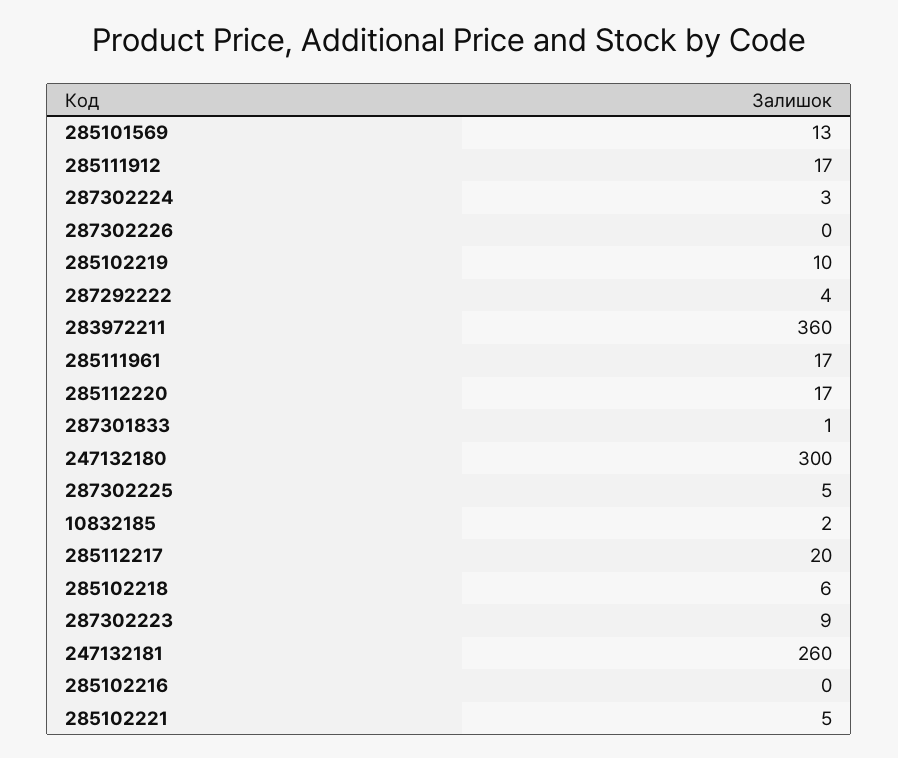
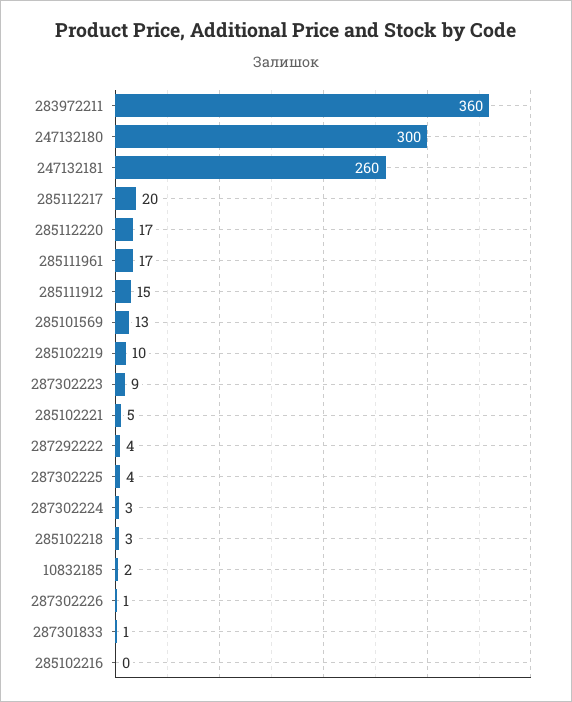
  {
    "285101569": 13,
-   "285111912": 17,
+   "285111912": 15,
    "287302224": 3,
-   "287302226": 0,
+   "287302226": 1,
    "285102219": 10,
    "287292222": 4,
    "283972211": 360,
    "285111961": 17,
    "285112220": 17,
    "287301833": 1,
    "247132180": 300,
-   "287302225": 5,
+   "287302225": 4,
    "10832185": 2,
    "285112217": 20,
-   "285102218": 6,
+   "285102218": 3,
    "287302223": 9,
    "247132181": 260,
    "285102216": 0,
    "285102221": 5
  }

